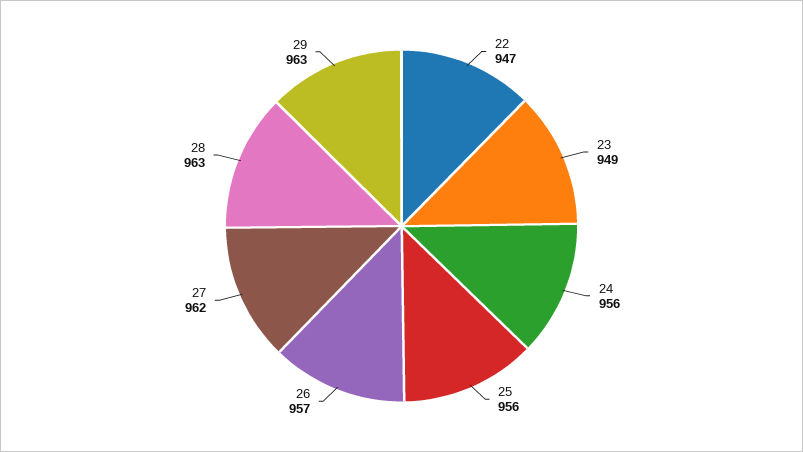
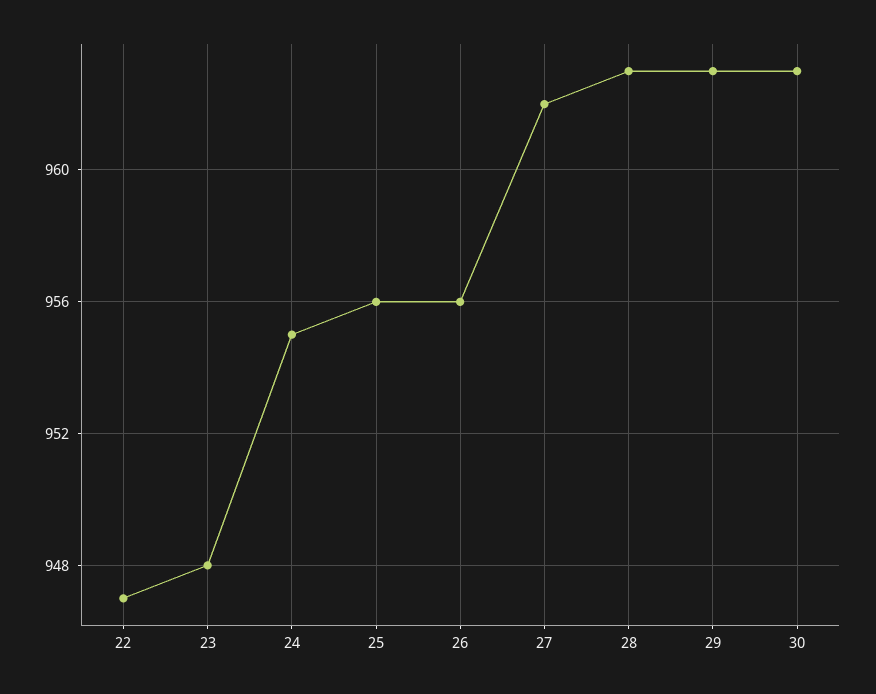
  {
    "22": 947,
-   "23": 949,
+   "23": 948,
-   "24": 956,
+   "24": 955,
    "25": 956,
-   "26": 957,
+   "26": 956,
    "27": 962,
    "28": 963,
-   "29": 963
+   "29": 963,
+   "30": 963
  }

